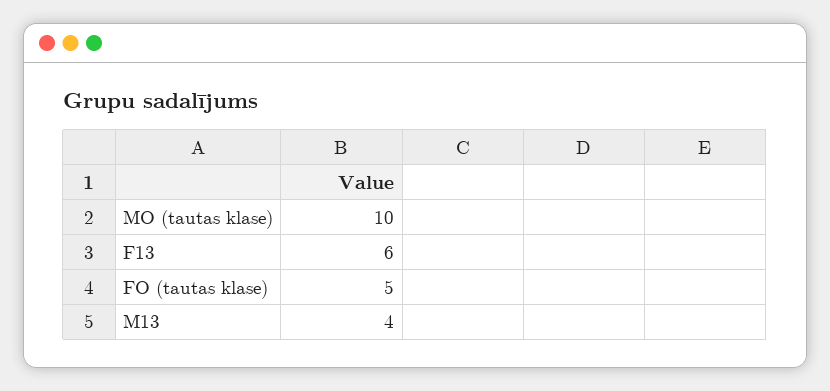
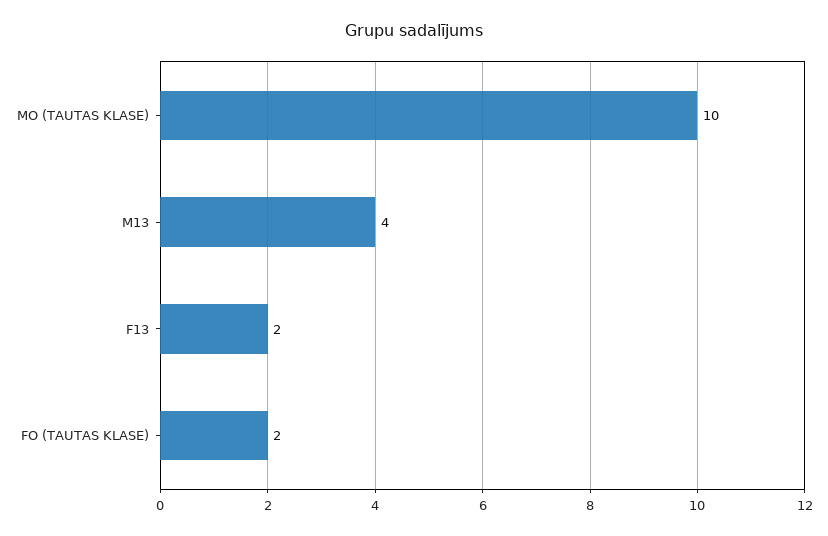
  {
    "MO (tautas klase)": 10,
-   "F13": 6,
+   "F13": 2,
-   "FO (tautas klase)": 5,
+   "FO (tautas klase)": 2,
    "M13": 4
  }

